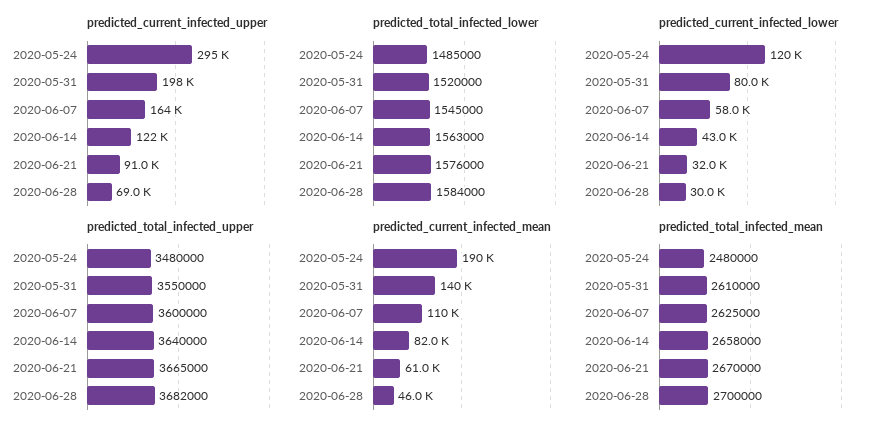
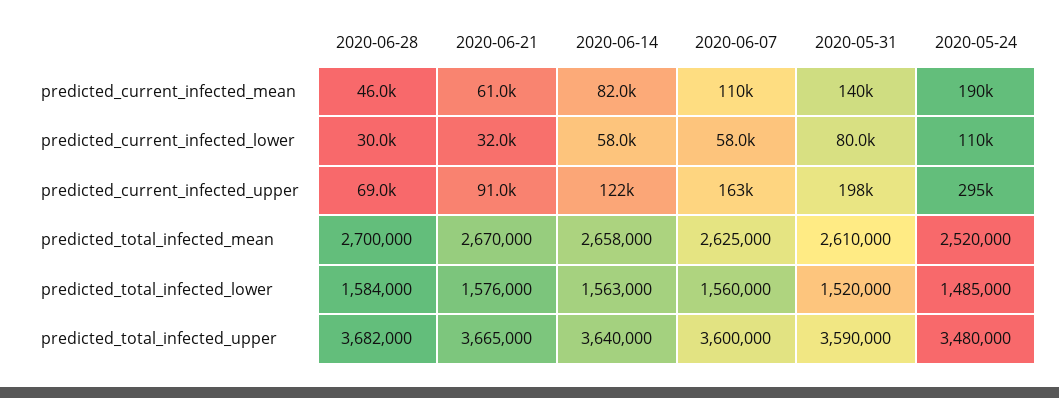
  {
    "predicted_current_infected_upper": {
      "2020-05-24": 295000,
      "2020-05-31": 198000,
-     "2020-06-07": 164000,
+     "2020-06-07": 163000,
      "2020-06-14": 122000,
      "2020-06-21": 91000,
      "2020-06-28": 69000
    },
    "predicted_total_infected_lower": {
      "2020-05-24": 1485000,
      "2020-05-31": 1520000,
-     "2020-06-07": 1545000,
+     "2020-06-07": 1560000,
      "2020-06-14": 1563000,
      "2020-06-21": 1576000,
      "2020-06-28": 1584000
    },
    "predicted_current_infected_lower": {
-     "2020-05-24": 120000,
+     "2020-05-24": 110000,
      "2020-05-31": 80000,
      "2020-06-07": 58000,
-     "2020-06-14": 43000,
+     "2020-06-14": 58000,
      "2020-06-21": 32000,
      "2020-06-28": 30000
    },
    "predicted_total_infected_upper": {
      "2020-05-24": 3480000,
-     "2020-05-31": 3550000,
+     "2020-05-31": 3590000,
      "2020-06-07": 3600000,
      "2020-06-14": 3640000,
      "2020-06-21": 3665000,
      "2020-06-28": 3682000
    },
    "predicted_current_infected_mean": {
      "2020-05-24": 190000,
      "2020-05-31": 140000,
      "2020-06-07": 110000,
      "2020-06-14": 82000,
      "2020-06-21": 61000,
      "2020-06-28": 46000
    },
    "predicted_total_infected_mean": {
-     "2020-05-24": 2480000,
+     "2020-05-24": 2520000,
      "2020-05-31": 2610000,
      "2020-06-07": 2625000,
      "2020-06-14": 2658000,
      "2020-06-21": 2670000,
      "2020-06-28": 2700000
    }
  }

